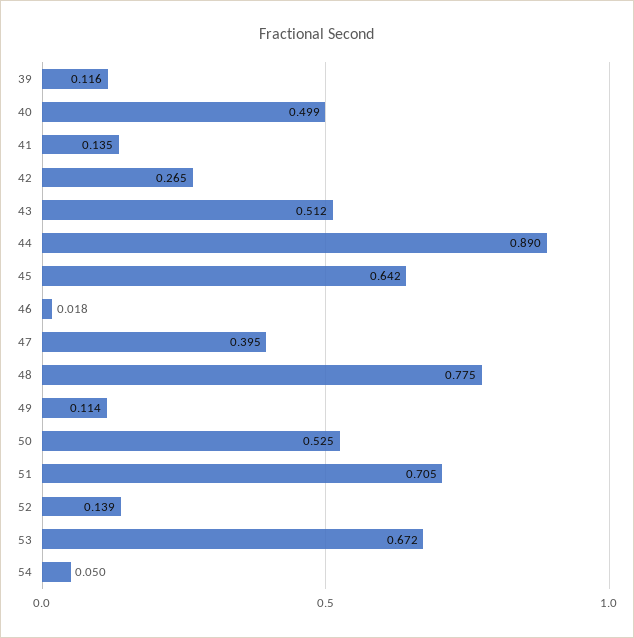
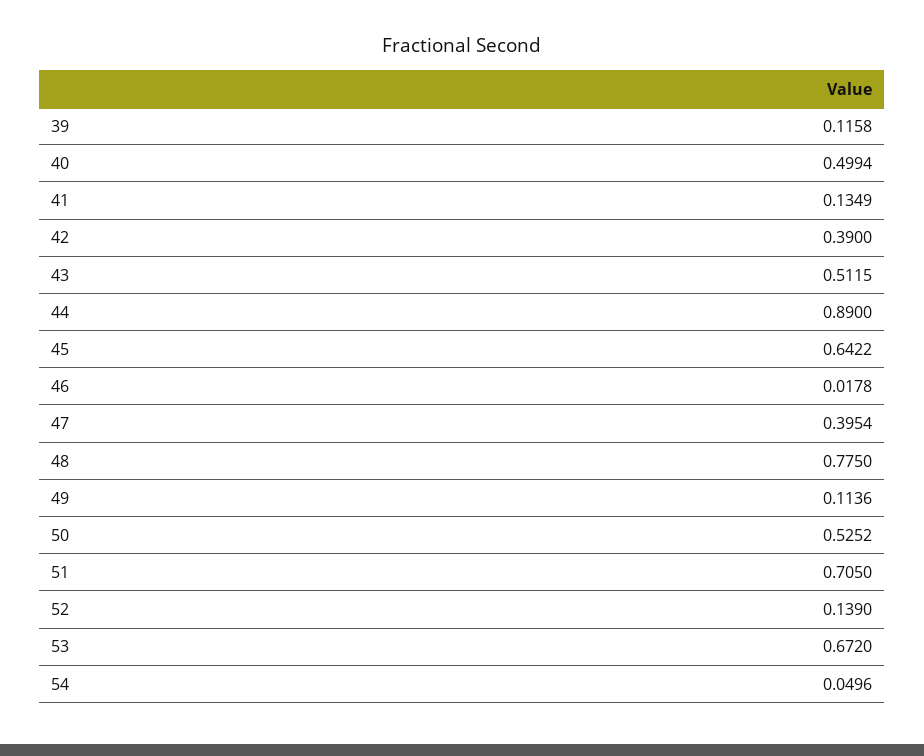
  {
    "39": 0.1158,
    "40": 0.4994,
    "41": 0.1349,
-   "42": 0.265,
+   "42": 0.39,
    "43": 0.5115,
    "44": 0.89,
    "45": 0.6422,
    "46": 0.0178,
    "47": 0.3954,
    "48": 0.775,
    "49": 0.1136,
    "50": 0.5252,
    "51": 0.705,
    "52": 0.139,
    "53": 0.672,
    "54": 0.0496
  }

